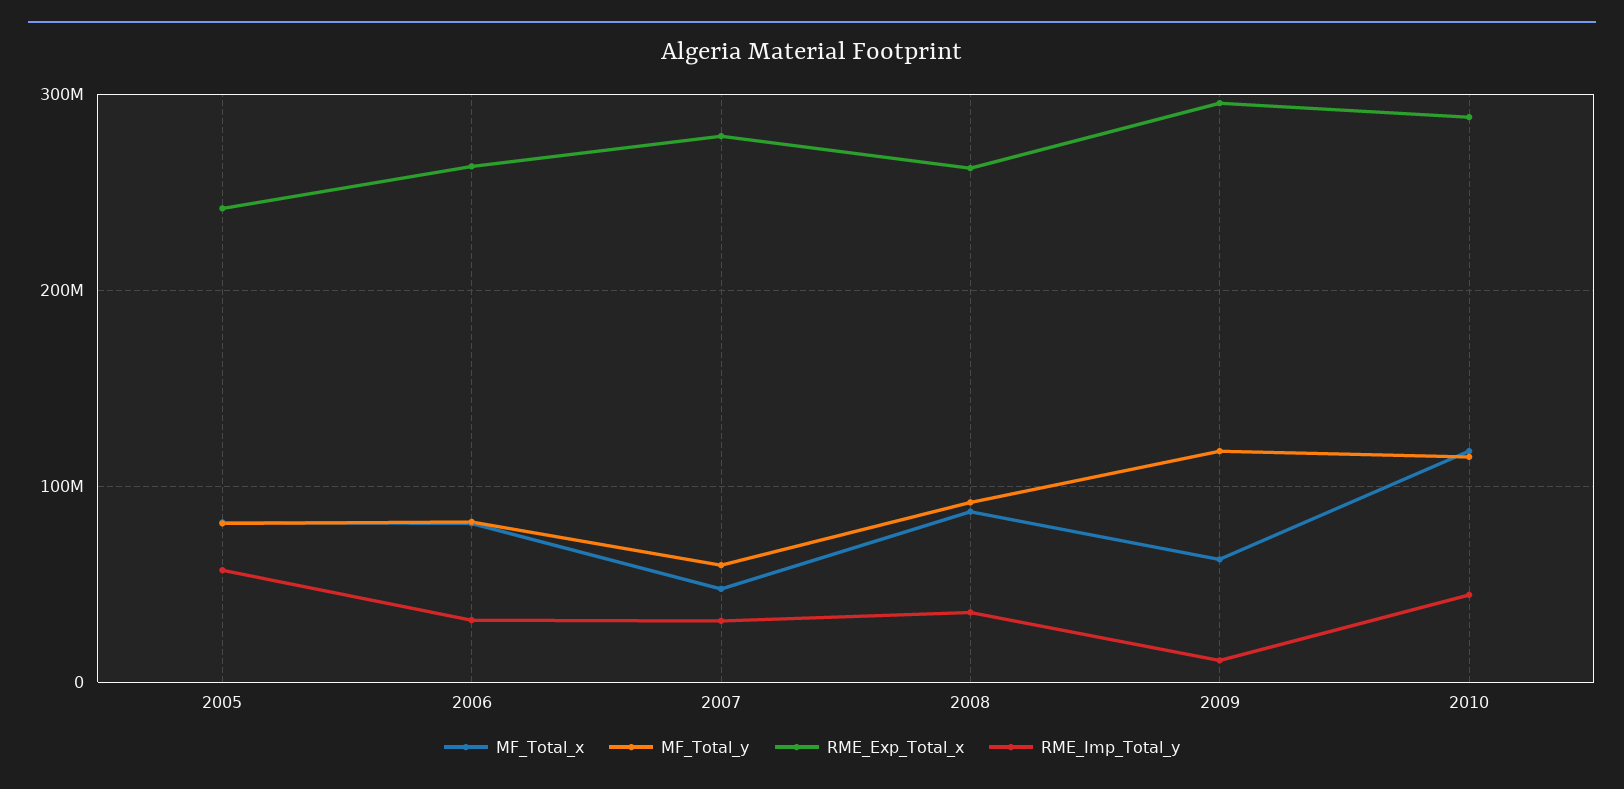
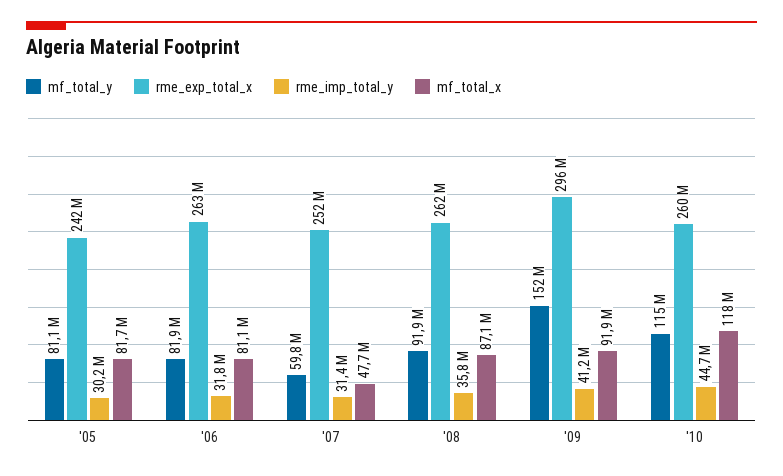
  {
    "MF_Total_x": {
      "2005": 81700000,
      "2006": 81100000,
      "2007": 47700000,
      "2008": 87100000,
-     "2009": 60000000,
+     "2009": 91900000,
      "2010": 118000000
    },
    "MF_Total_y": {
      "2005": 81100000,
      "2006": 81900000,
      "2007": 59800000,
      "2008": 91900000,
-     "2009": 120000000,
+     "2009": 152000000,
      "2010": 115000000
    },
    "RME_Exp_Total_x": {
      "2005": 242000000,
      "2006": 263000000,
-     "2007": 280000000,
+     "2007": 252000000,
      "2008": 262000000,
      "2009": 296000000,
-     "2010": 290000000
+     "2010": 260000000
    },
    "RME_Imp_Total_y": {
-     "2005": 60000000,
+     "2005": 30200000,
      "2006": 31800000,
      "2007": 31400000,
      "2008": 35800000,
-     "2009": 10000000,
+     "2009": 41200000,
      "2010": 44700000
    }
  }

